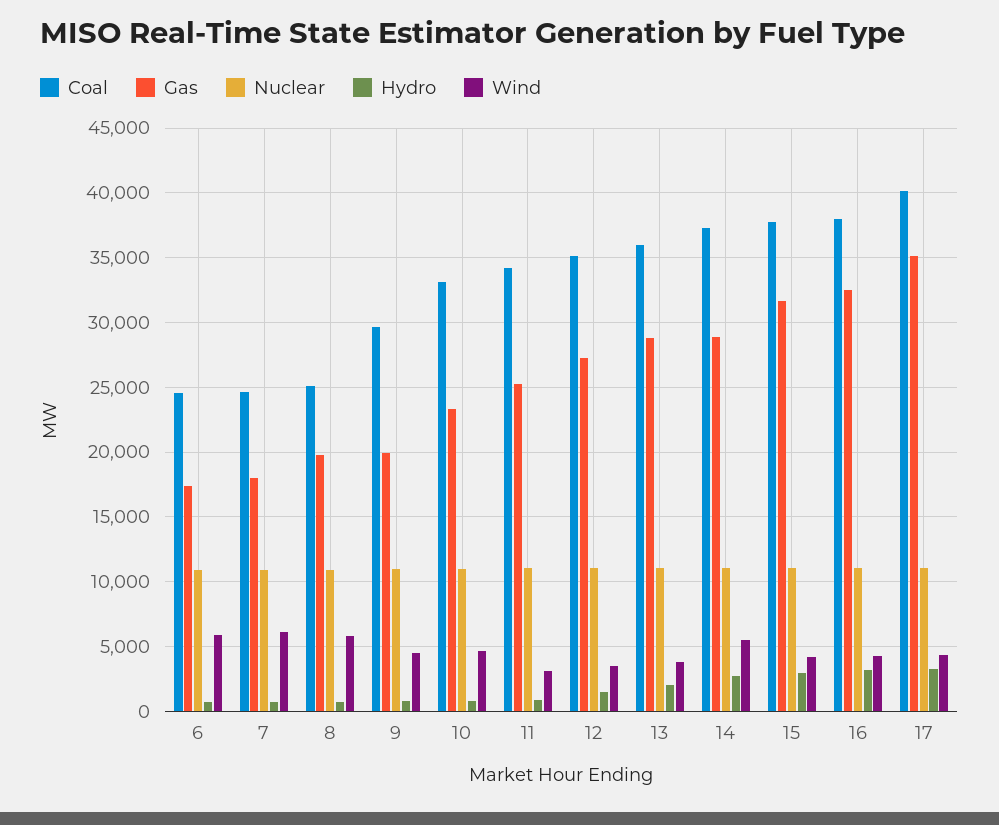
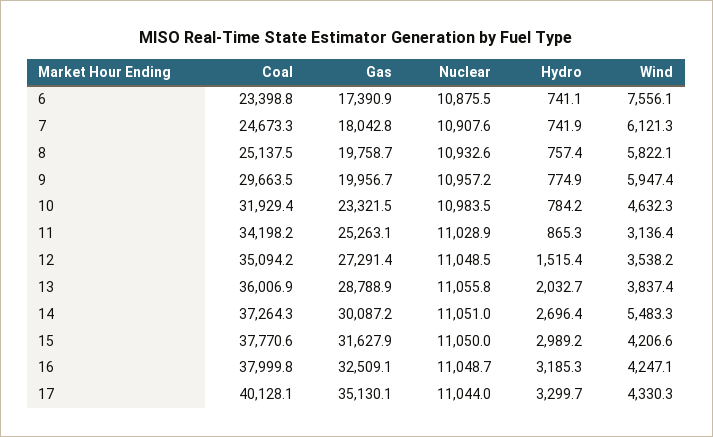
  {
    "Coal": {
-     "6": 24500,
+     "6": 23398.8,
      "7": 24673.3,
      "8": 25137.5,
      "9": 29663.5,
-     "10": 33000,
+     "10": 31929.4,
      "11": 34198.2,
      "12": 35094.2,
      "13": 36006.9,
      "14": 37264.3,
      "15": 37770.6,
      "16": 37999.8,
      "17": 40128.1
    },
    "Gas": {
      "6": 17390.9,
      "7": 18042.8,
      "8": 19758.7,
      "9": 19956.7,
      "10": 23321.5,
      "11": 25263.1,
      "12": 27291.4,
      "13": 28788.9,
-     "14": 29000,
+     "14": 30087.2,
      "15": 31627.9,
      "16": 32509.1,
      "17": 35130.1
    },
    "Nuclear": {
      "6": 10875.5,
      "7": 10907.6,
      "8": 10932.6,
      "9": 10957.2,
      "10": 10983.5,
      "11": 11028.9,
      "12": 11048.5,
      "13": 11055.8,
      "14": 11051,
      "15": 11050,
      "16": 11048.7,
      "17": 11044
    },
    "Hydro": {
      "6": 741.1,
      "7": 741.9,
      "8": 757.4,
      "9": 774.9,
      "10": 784.2,
      "11": 865.3,
      "12": 1515.4,
      "13": 2032.7,
      "14": 2696.4,
      "15": 2989.2,
      "16": 3185.3,
      "17": 3299.7
    },
    "Wind": {
-     "6": 6000,
+     "6": 7556.1,
      "7": 6121.3,
      "8": 5822.1,
-     "9": 4500,
+     "9": 5947.4,
      "10": 4632.3,
      "11": 3136.4,
      "12": 3538.2,
      "13": 3837.4,
      "14": 5483.3,
      "15": 4206.6,
      "16": 4247.1,
      "17": 4330.3
    }
  }

